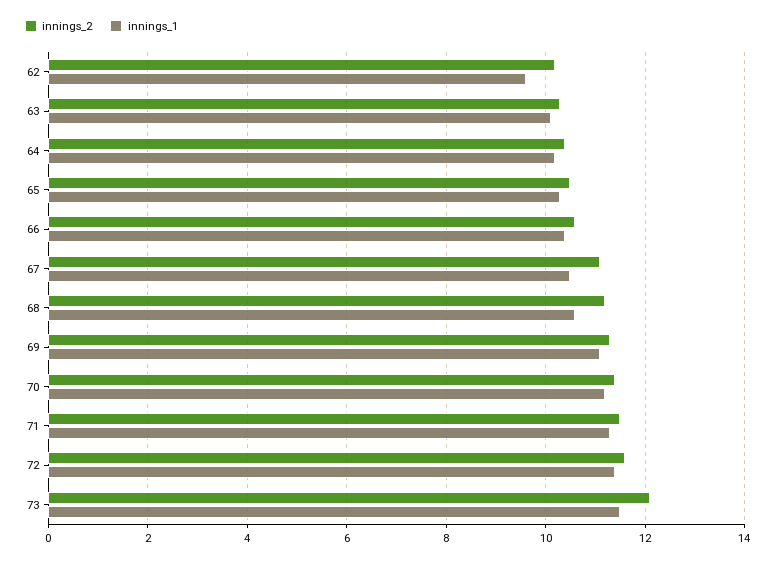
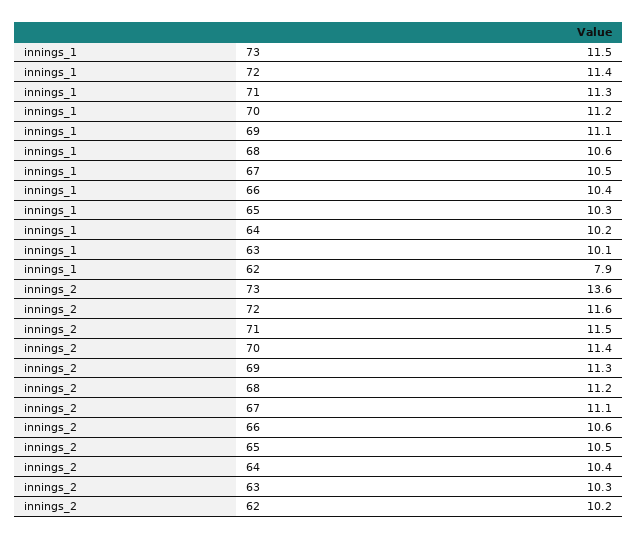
  {
    "innings_2": {
      "62": 10.2,
      "63": 10.3,
      "64": 10.4,
      "65": 10.5,
      "66": 10.6,
      "67": 11.1,
      "68": 11.2,
      "69": 11.3,
      "70": 11.4,
      "71": 11.5,
      "72": 11.6,
-     "73": 12
+     "73": 13.6
    },
    "innings_1": {
-     "62": 9.5,
+     "62": 7.9,
      "63": 10.1,
      "64": 10.2,
      "65": 10.3,
      "66": 10.4,
      "67": 10.5,
      "68": 10.6,
      "69": 11.1,
      "70": 11.2,
      "71": 11.3,
      "72": 11.4,
      "73": 11.5
    }
  }

